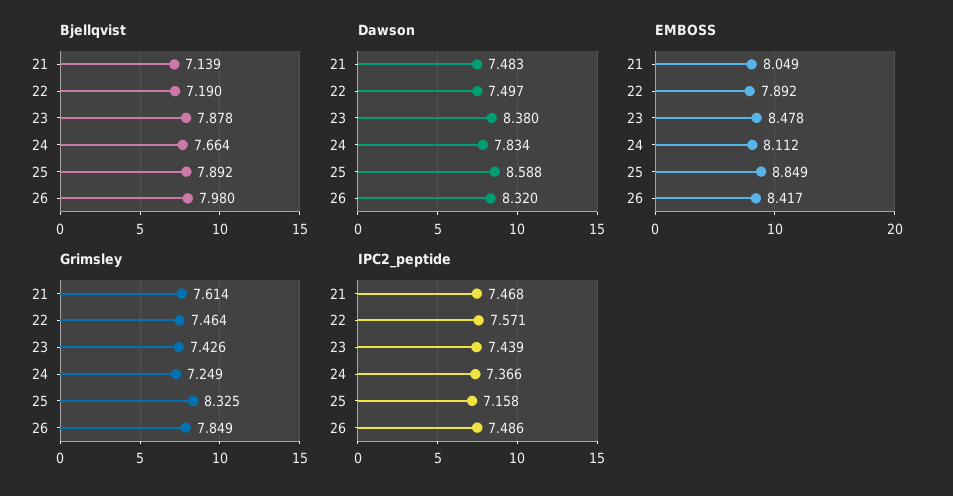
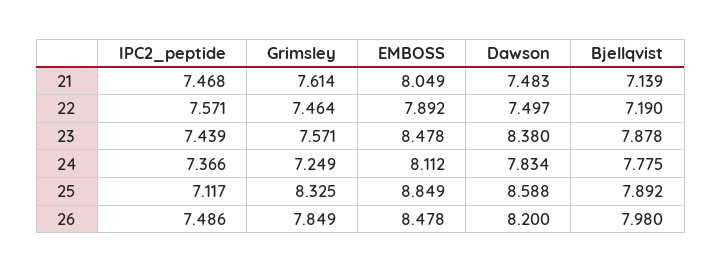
  {
    "Bjellqvist": {
      "21": 7.139,
      "22": 7.19,
      "23": 7.878,
-     "24": 7.664,
+     "24": 7.775,
      "25": 7.892,
      "26": 7.98
    },
    "Dawson": {
      "21": 7.483,
      "22": 7.497,
      "23": 8.38,
      "24": 7.834,
      "25": 8.588,
-     "26": 8.32
+     "26": 8.2
    },
    "EMBOSS": {
      "21": 8.049,
      "22": 7.892,
      "23": 8.478,
      "24": 8.112,
      "25": 8.849,
-     "26": 8.417
+     "26": 8.478
    },
    "Grimsley": {
      "21": 7.614,
      "22": 7.464,
-     "23": 7.426,
+     "23": 7.571,
      "24": 7.249,
      "25": 8.325,
      "26": 7.849
    },
    "IPC2_peptide": {
      "21": 7.468,
      "22": 7.571,
      "23": 7.439,
      "24": 7.366,
-     "25": 7.158,
+     "25": 7.117,
      "26": 7.486
    }
  }

